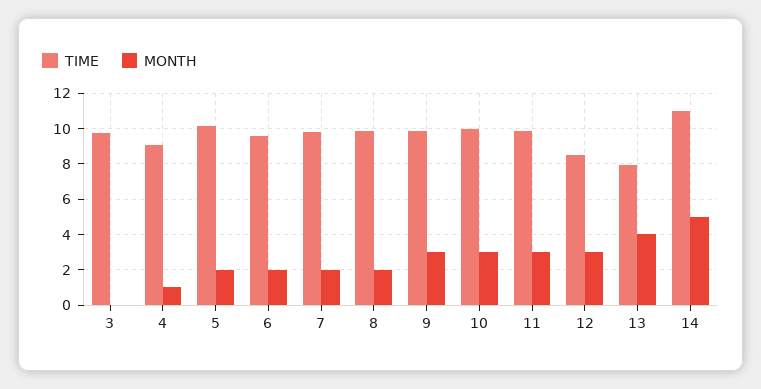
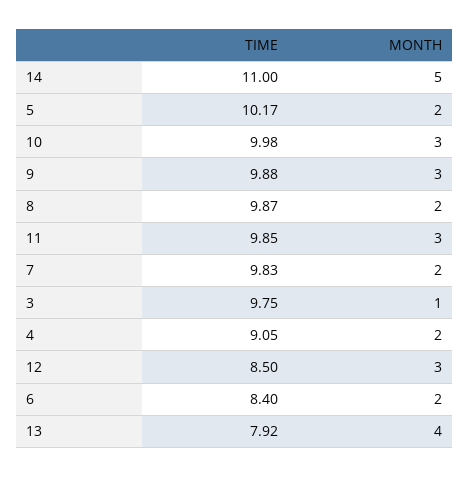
  {
    "TIME": {
      "3": 9.75,
      "4": 9.05,
      "5": 10.17,
-     "6": 9.5,
+     "6": 8.4,
      "7": 9.83,
      "8": 9.87,
      "9": 9.88,
      "10": 9.98,
      "11": 9.85,
      "12": 8.5,
      "13": 7.92,
      "14": 11
    },
    "MONTH": {
-     "3": 0,
+     "3": 1,
-     "4": 1,
+     "4": 2,
      "5": 2,
      "6": 2,
      "7": 2,
      "8": 2,
      "9": 3,
      "10": 3,
      "11": 3,
      "12": 3,
      "13": 4,
      "14": 5
    }
  }

